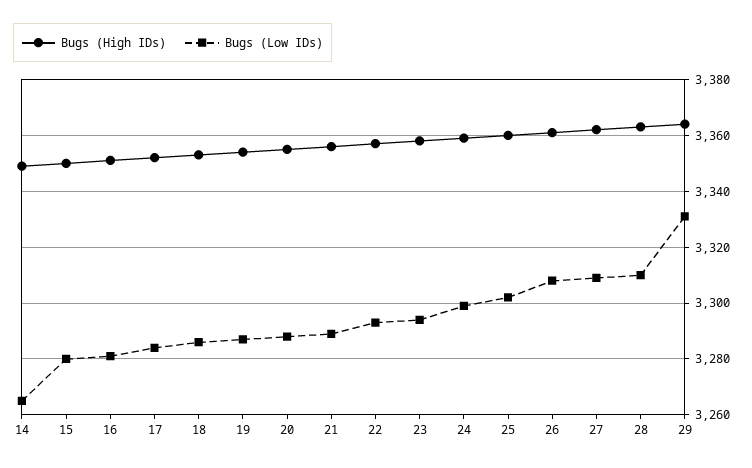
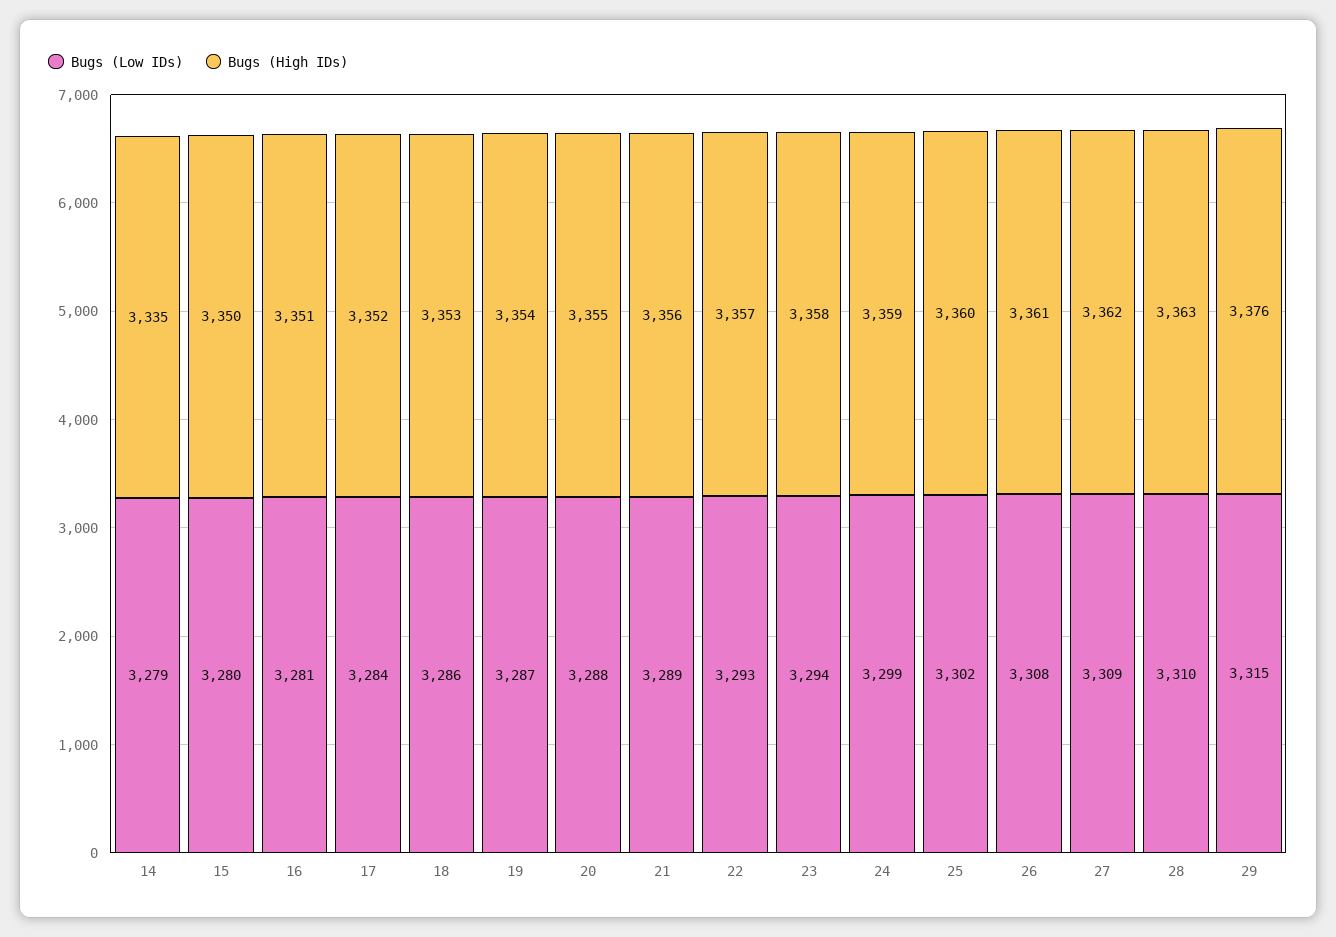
  {
    "Bugs (High IDs)": {
-     "14": 3350,
+     "14": 3335,
      "15": 3350,
      "16": 3351,
      "17": 3352,
      "18": 3353,
      "19": 3354,
      "20": 3355,
      "21": 3356,
      "22": 3357,
      "23": 3358,
      "24": 3359,
      "25": 3360,
      "26": 3361,
      "27": 3362,
      "28": 3363,
-     "29": 3365
+     "29": 3376
    },
    "Bugs (Low IDs)": {
-     "14": 3265,
+     "14": 3279,
      "15": 3280,
      "16": 3281,
      "17": 3284,
      "18": 3286,
      "19": 3287,
      "20": 3288,
      "21": 3289,
      "22": 3293,
      "23": 3294,
      "24": 3299,
      "25": 3302,
      "26": 3308,
      "27": 3309,
      "28": 3310,
-     "29": 3330
+     "29": 3315
    }
  }

